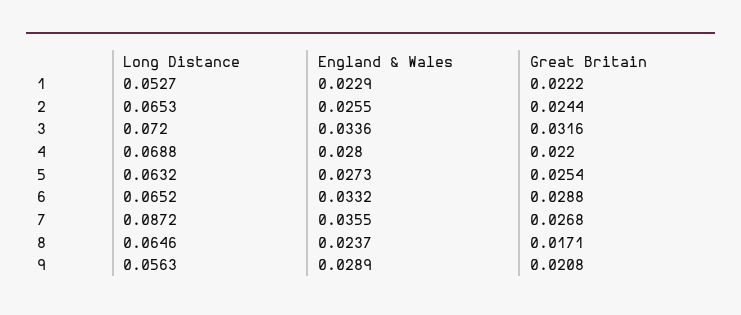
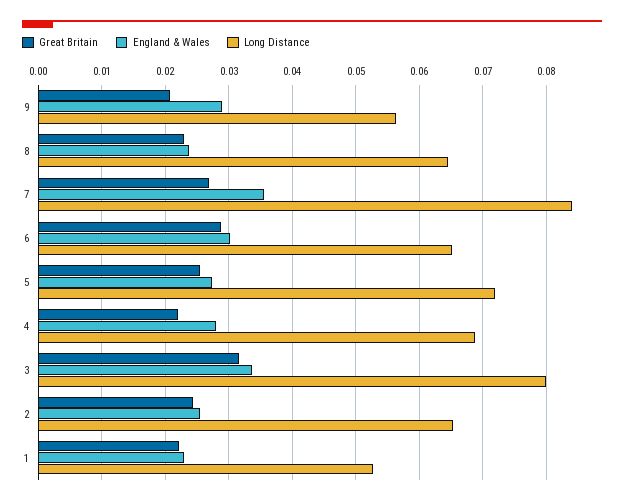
  {
    "Long Distance": {
      "1": 0.0527,
      "2": 0.0653,
-     "3": 0.072,
+     "3": 0.08,
      "4": 0.0688,
-     "5": 0.0632,
+     "5": 0.072,
      "6": 0.0652,
-     "7": 0.0872,
+     "7": 0.084,
      "8": 0.0646,
      "9": 0.0563
    },
    "England & Wales": {
      "1": 0.0229,
      "2": 0.0255,
      "3": 0.0336,
      "4": 0.028,
      "5": 0.0273,
-     "6": 0.0332,
+     "6": 0.03,
      "7": 0.0355,
      "8": 0.0237,
      "9": 0.0289
    },
    "Great Britain": {
      "1": 0.0222,
      "2": 0.0244,
      "3": 0.0316,
      "4": 0.022,
      "5": 0.0254,
      "6": 0.0288,
      "7": 0.0268,
-     "8": 0.0171,
+     "8": 0.023,
      "9": 0.0208
    }
  }

